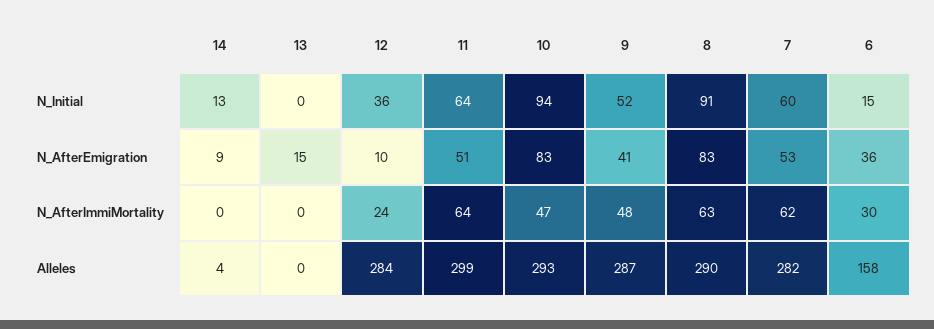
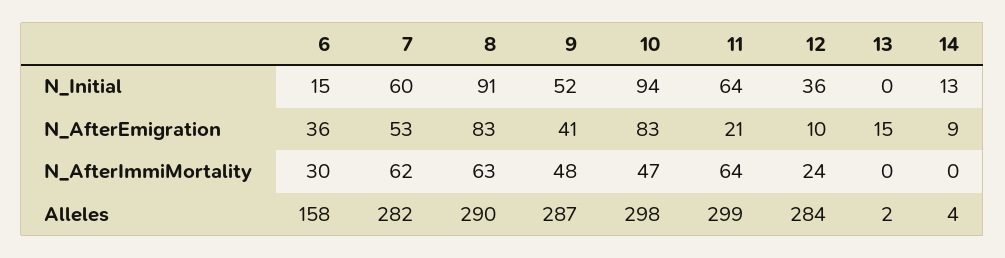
  {
    "14": {
      "N_Initial": 13,
      "N_AfterEmigration": 9,
      "N_AfterImmiMortality": 0,
      "Alleles": 4
    },
    "13": {
      "N_Initial": 0,
      "N_AfterEmigration": 15,
      "N_AfterImmiMortality": 0,
-     "Alleles": 0
+     "Alleles": 2
    },
    "12": {
      "N_Initial": 36,
      "N_AfterEmigration": 10,
      "N_AfterImmiMortality": 24,
      "Alleles": 284
    },
    "11": {
      "N_Initial": 64,
-     "N_AfterEmigration": 51,
+     "N_AfterEmigration": 21,
      "N_AfterImmiMortality": 64,
      "Alleles": 299
    },
    "10": {
      "N_Initial": 94,
      "N_AfterEmigration": 83,
      "N_AfterImmiMortality": 47,
-     "Alleles": 293
+     "Alleles": 298
    },
    "9": {
      "N_Initial": 52,
      "N_AfterEmigration": 41,
      "N_AfterImmiMortality": 48,
      "Alleles": 287
    },
    "8": {
      "N_Initial": 91,
      "N_AfterEmigration": 83,
      "N_AfterImmiMortality": 63,
      "Alleles": 290
    },
    "7": {
      "N_Initial": 60,
      "N_AfterEmigration": 53,
      "N_AfterImmiMortality": 62,
      "Alleles": 282
    },
    "6": {
      "N_Initial": 15,
      "N_AfterEmigration": 36,
      "N_AfterImmiMortality": 30,
      "Alleles": 158
    }
  }

